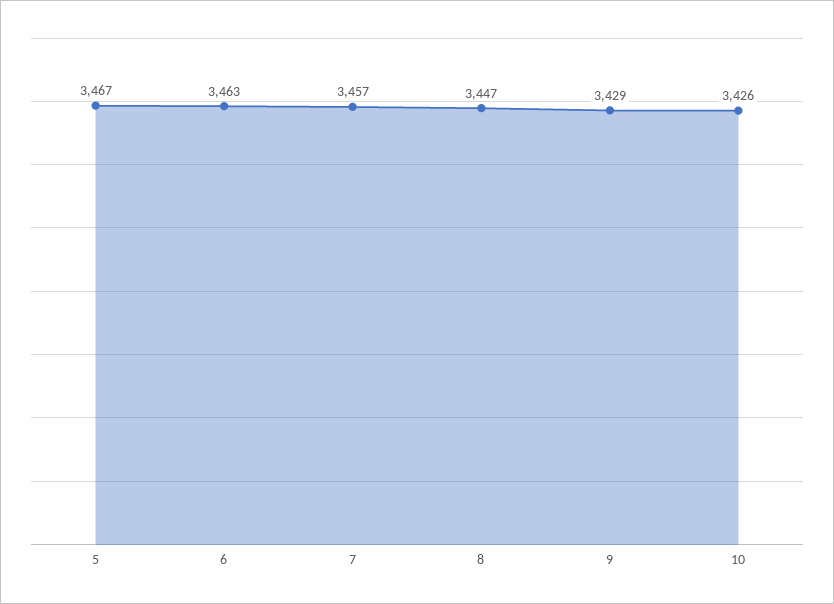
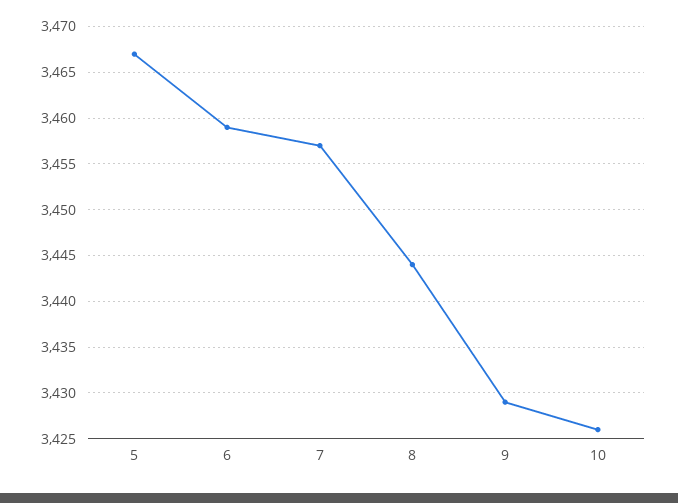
  {
    "5": 3467,
-   "6": 3463,
+   "6": 3459,
    "7": 3457,
-   "8": 3447,
+   "8": 3444,
    "9": 3429,
    "10": 3426
  }

